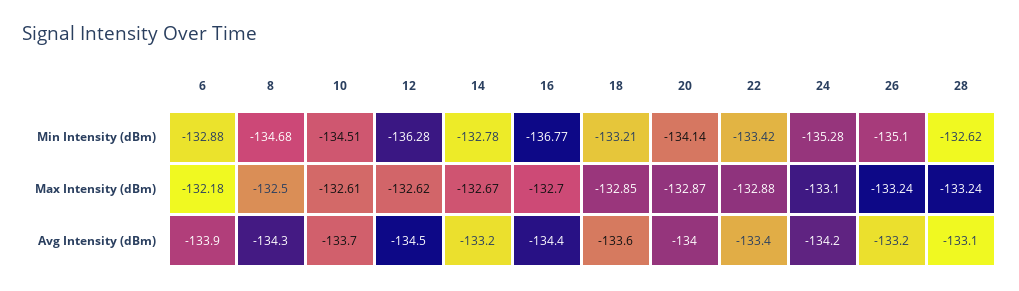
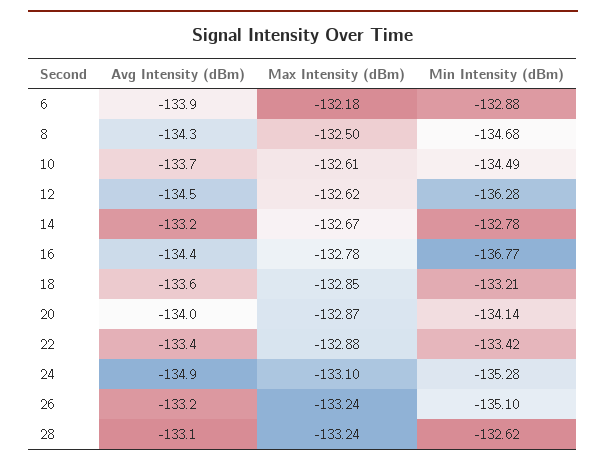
  {
    "6": {
      "Min Intensity (dBm)": -132.88,
      "Max Intensity (dBm)": -132.18,
      "Avg Intensity (dBm)": -133.9
    },
    "8": {
      "Min Intensity (dBm)": -134.68,
      "Max Intensity (dBm)": -132.5,
      "Avg Intensity (dBm)": -134.3
    },
    "10": {
-     "Min Intensity (dBm)": -134.51,
+     "Min Intensity (dBm)": -134.49,
      "Max Intensity (dBm)": -132.61,
      "Avg Intensity (dBm)": -133.7
    },
    "12": {
      "Min Intensity (dBm)": -136.28,
      "Max Intensity (dBm)": -132.62,
      "Avg Intensity (dBm)": -134.5
    },
    "14": {
      "Min Intensity (dBm)": -132.78,
      "Max Intensity (dBm)": -132.67,
      "Avg Intensity (dBm)": -133.2
    },
    "16": {
      "Min Intensity (dBm)": -136.77,
-     "Max Intensity (dBm)": -132.7,
+     "Max Intensity (dBm)": -132.78,
      "Avg Intensity (dBm)": -134.4
    },
    "18": {
      "Min Intensity (dBm)": -133.21,
      "Max Intensity (dBm)": -132.85,
      "Avg Intensity (dBm)": -133.6
    },
    "20": {
      "Min Intensity (dBm)": -134.14,
      "Max Intensity (dBm)": -132.87,
      "Avg Intensity (dBm)": -134
    },
    "22": {
      "Min Intensity (dBm)": -133.42,
      "Max Intensity (dBm)": -132.88,
      "Avg Intensity (dBm)": -133.4
    },
    "24": {
      "Min Intensity (dBm)": -135.28,
      "Max Intensity (dBm)": -133.1,
-     "Avg Intensity (dBm)": -134.2
+     "Avg Intensity (dBm)": -134.9
    },
    "26": {
      "Min Intensity (dBm)": -135.1,
      "Max Intensity (dBm)": -133.24,
      "Avg Intensity (dBm)": -133.2
    },
    "28": {
      "Min Intensity (dBm)": -132.62,
      "Max Intensity (dBm)": -133.24,
      "Avg Intensity (dBm)": -133.1
    }
  }

